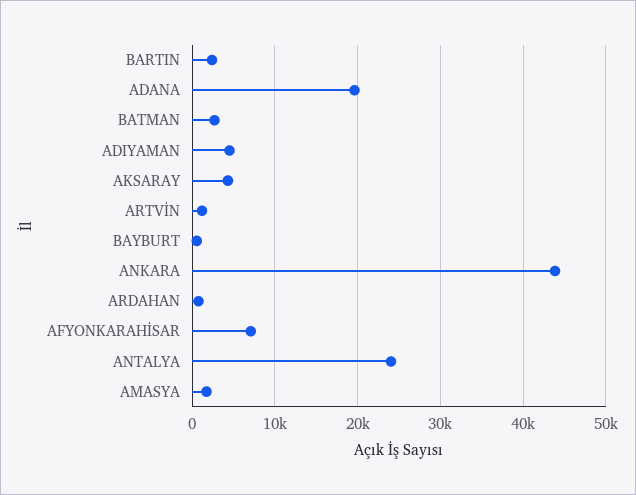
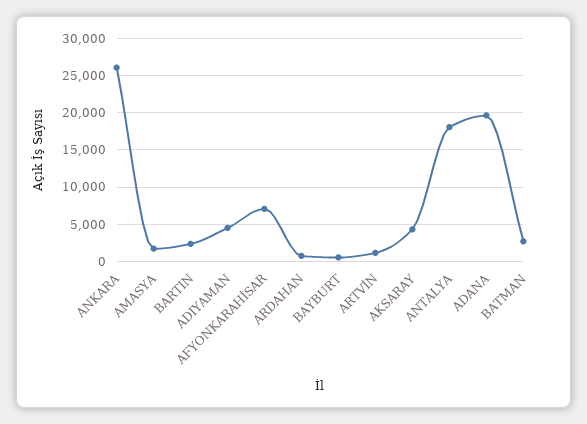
  {
    "BARTIN": 2000,
    "ADANA": 20000,
    "BATMAN": 3000,
    "ADIYAMAN": 5000,
    "AKSARAY": 4000,
    "ARTVİN": 1000,
    "BAYBURT": 1000,
-   "ANKARA": 44000,
+   "ANKARA": 26000,
    "ARDAHAN": 1000,
    "AFYONKARAHİSAR": 7000,
-   "ANTALYA": 24000,
+   "ANTALYA": 18000,
    "AMASYA": 2000
  }

